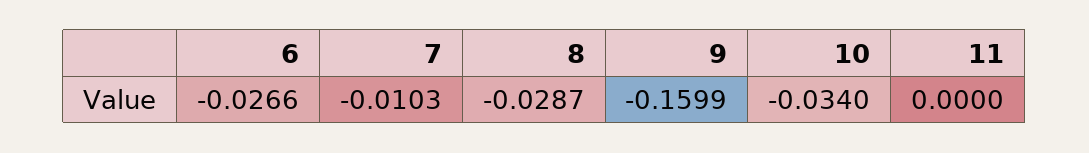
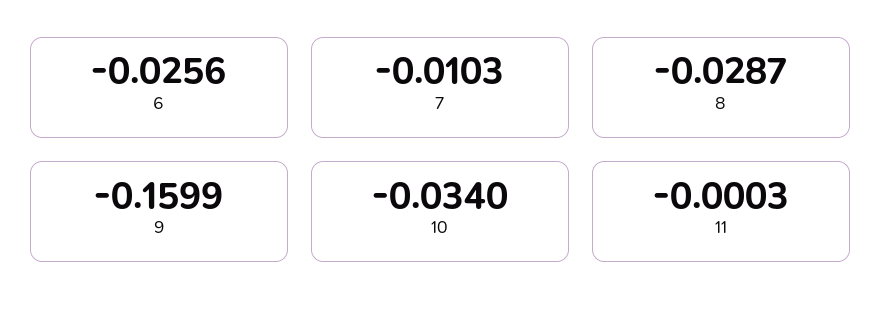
  {
-   "6": -0.0266,
+   "6": -0.0256,
    "7": -0.0103,
    "8": -0.0287,
    "9": -0.1599,
    "10": -0.034,
-   "11": 0
+   "11": -0.0003
  }

